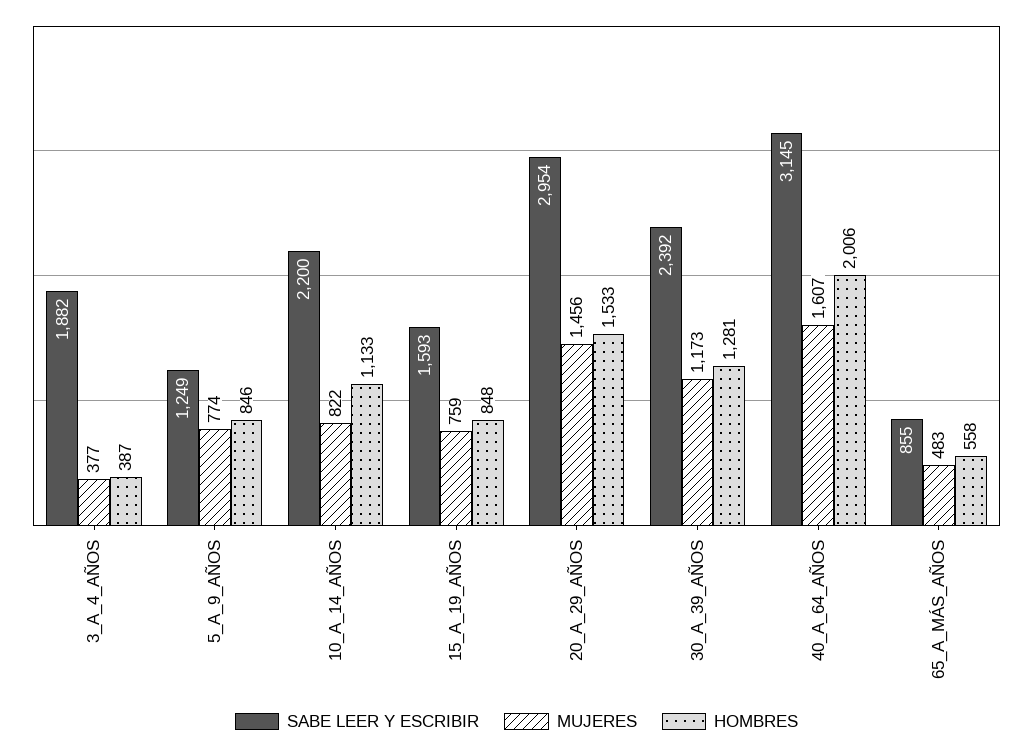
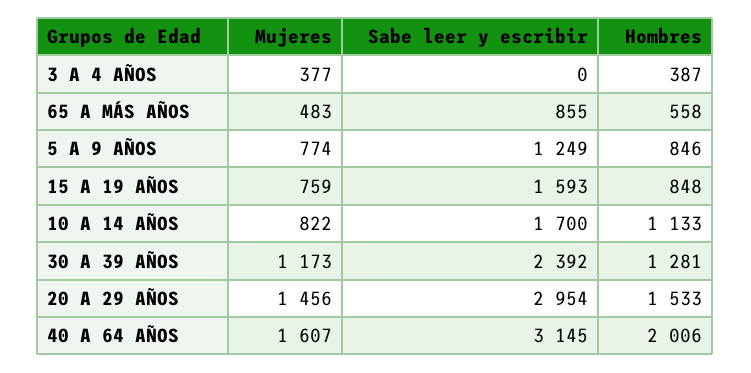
  {
    "SABE LEER Y ESCRIBIR": {
-     "3_A_4_AÑOS": 1882,
+     "3_A_4_AÑOS": 0,
      "5_A_9_AÑOS": 1249,
-     "10_A_14_AÑOS": 2200,
+     "10_A_14_AÑOS": 1700,
      "15_A_19_AÑOS": 1593,
      "20_A_29_AÑOS": 2954,
      "30_A_39_AÑOS": 2392,
      "40_A_64_AÑOS": 3145,
      "65_A_MÁS_AÑOS": 855
    },
    "MUJERES": {
      "3_A_4_AÑOS": 377,
      "5_A_9_AÑOS": 774,
      "10_A_14_AÑOS": 822,
      "15_A_19_AÑOS": 759,
      "20_A_29_AÑOS": 1456,
      "30_A_39_AÑOS": 1173,
      "40_A_64_AÑOS": 1607,
      "65_A_MÁS_AÑOS": 483
    },
    "HOMBRES": {
      "3_A_4_AÑOS": 387,
      "5_A_9_AÑOS": 846,
      "10_A_14_AÑOS": 1133,
      "15_A_19_AÑOS": 848,
      "20_A_29_AÑOS": 1533,
      "30_A_39_AÑOS": 1281,
      "40_A_64_AÑOS": 2006,
      "65_A_MÁS_AÑOS": 558
    }
  }

